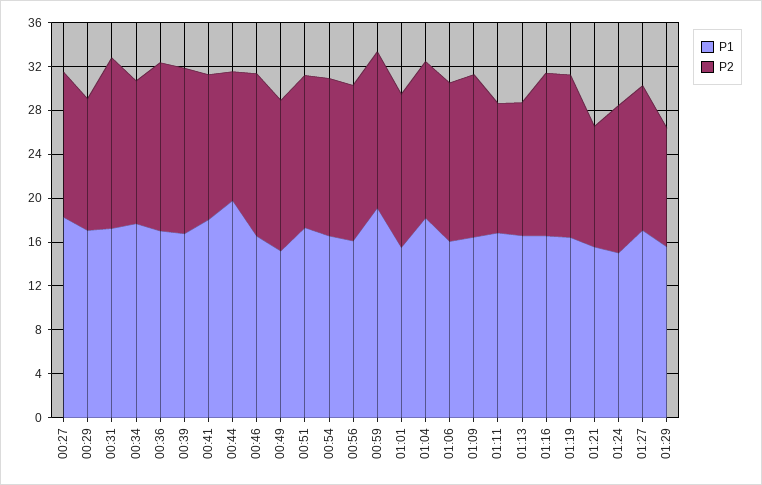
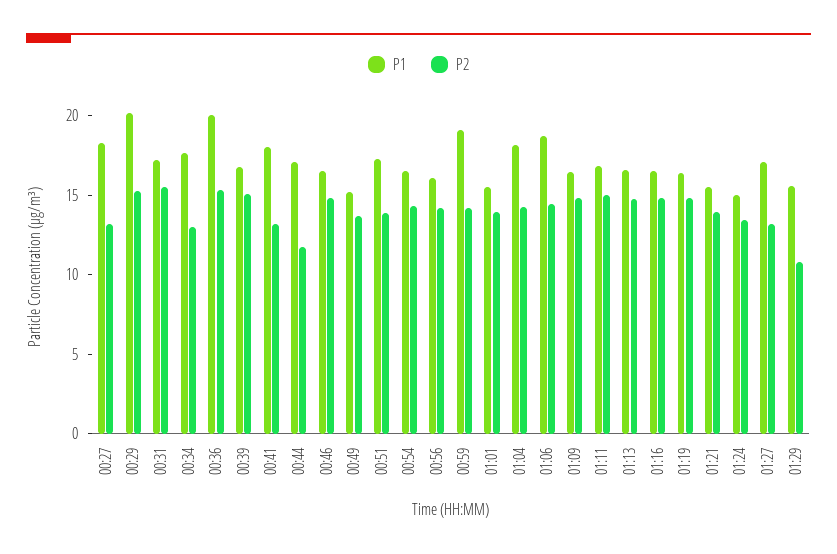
  {
    "P1": {
      "00:27": 18,
-     "00:29": 17,
+     "00:29": 20,
      "00:31": 17,
      "00:34": 18,
-     "00:36": 17,
+     "00:36": 20,
      "00:39": 17,
      "00:41": 18,
-     "00:44": 20,
+     "00:44": 17,
      "00:46": 17,
      "00:49": 15,
      "00:51": 17,
      "00:54": 17,
      "00:56": 16,
      "00:59": 19,
      "01:01": 16,
      "01:04": 18,
-     "01:06": 16,
+     "01:06": 19,
      "01:09": 16,
      "01:11": 17,
      "01:13": 17,
      "01:16": 17,
      "01:19": 16,
      "01:21": 16,
      "01:24": 15,
      "01:27": 17,
      "01:29": 16
    },
    "P2": {
      "00:27": 13,
-     "00:29": 12,
+     "00:29": 15,
      "00:31": 16,
      "00:34": 13,
      "00:36": 15,
      "00:39": 15,
      "00:41": 13,
      "00:44": 12,
      "00:46": 15,
      "00:49": 14,
      "00:51": 14,
      "00:54": 14,
      "00:56": 14,
      "00:59": 14,
      "01:01": 14,
      "01:04": 14,
      "01:06": 14,
      "01:09": 15,
-     "01:11": 12,
+     "01:11": 15,
-     "01:13": 12,
+     "01:13": 15,
      "01:16": 15,
      "01:19": 15,
-     "01:21": 11,
+     "01:21": 14,
      "01:24": 13,
      "01:27": 13,
      "01:29": 11
    }
  }

